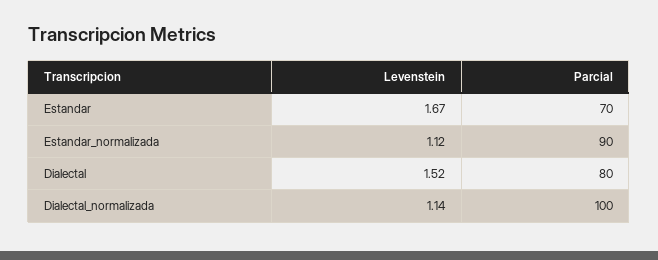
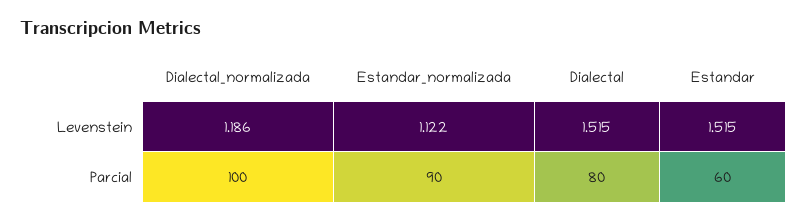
  {
    "Levenstein": {
-     "Estandar": 1.67,
+     "Estandar": 1.515,
      "Estandar_normalizada": 1.122,
      "Dialectal": 1.515,
-     "Dialectal_normalizada": 1.14
+     "Dialectal_normalizada": 1.186
    },
    "Parcial": {
-     "Estandar": 70,
+     "Estandar": 60,
      "Estandar_normalizada": 90,
      "Dialectal": 80,
      "Dialectal_normalizada": 100
    }
  }

